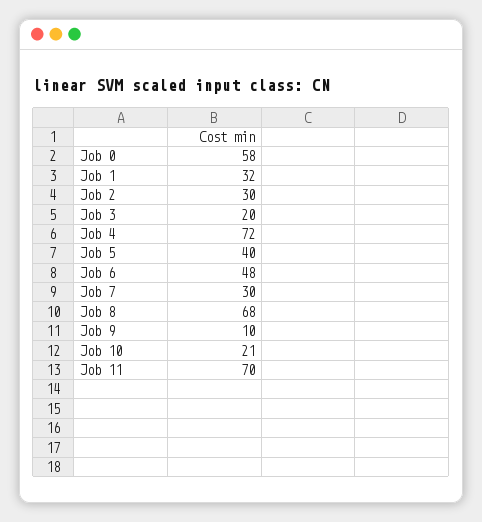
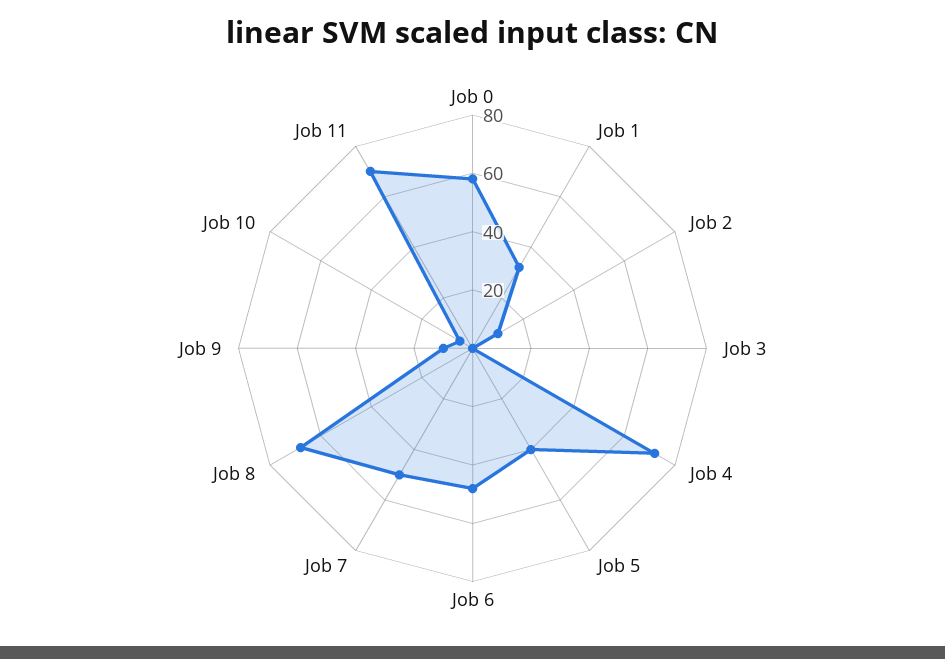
  {
    "Job 0": 58,
    "Job 1": 32,
-   "Job 2": 30,
+   "Job 2": 10,
-   "Job 3": 20,
+   "Job 3": 0,
    "Job 4": 72,
    "Job 5": 40,
    "Job 6": 48,
-   "Job 7": 30,
+   "Job 7": 50,
    "Job 8": 68,
    "Job 9": 10,
-   "Job 10": 21,
+   "Job 10": 5,
    "Job 11": 70
  }

